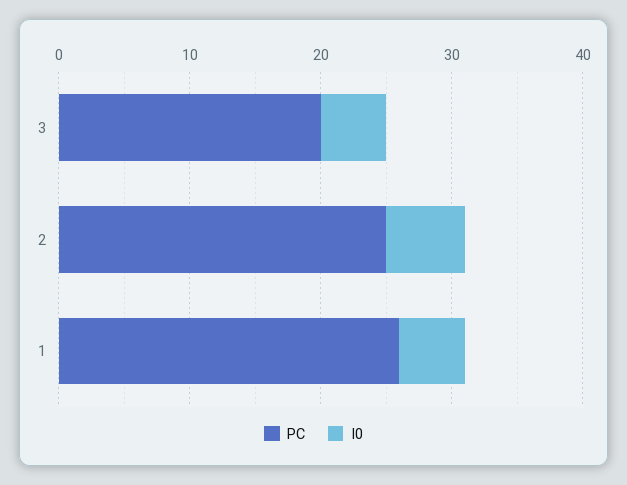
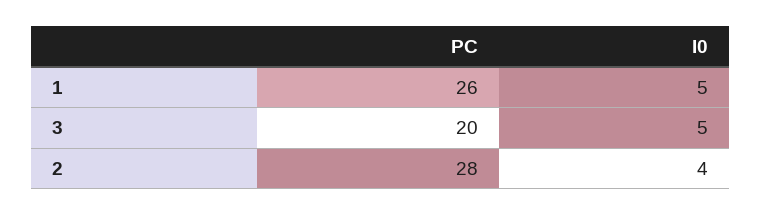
  {
    "PC": {
      "3": 20,
-     "2": 25,
+     "2": 28,
      "1": 26
    },
    "I0": {
      "3": 5,
-     "2": 6,
+     "2": 4,
      "1": 5
    }
  }

